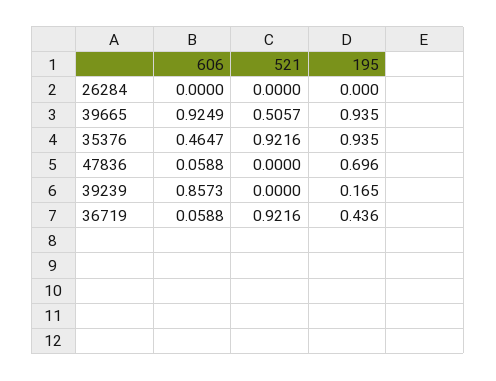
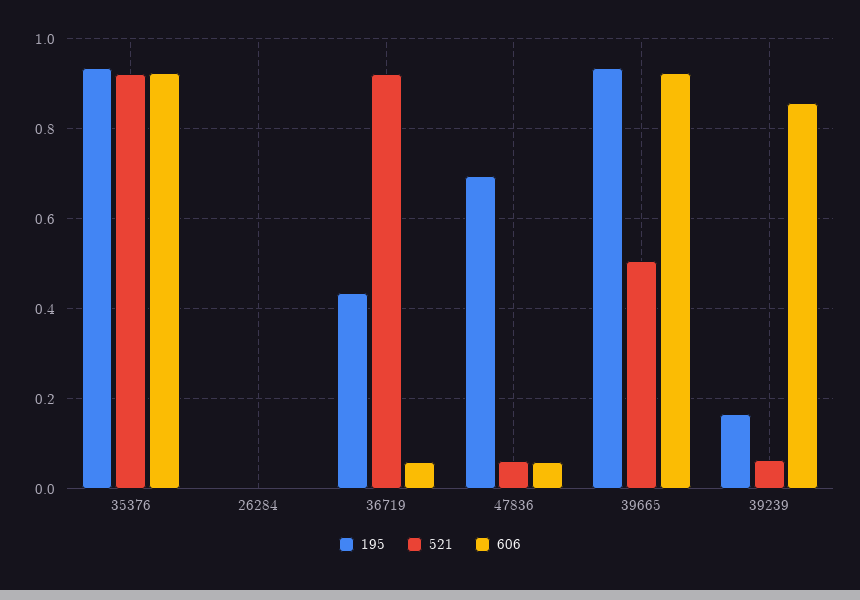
  {
    "606": {
      "26284": 0,
      "39665": 0.9249,
-     "35376": 0.4647,
+     "35376": 0.92,
      "47836": 0.0588,
      "39239": 0.8573,
      "36719": 0.0588
    },
    "521": {
      "26284": 0,
      "39665": 0.5057,
      "35376": 0.9216,
-     "47836": 0,
+     "47836": 0.06,
-     "39239": 0,
+     "39239": 0.06,
      "36719": 0.9216
    },
    "195": {
      "26284": 0,
      "39665": 0.935,
      "35376": 0.935,
      "47836": 0.696,
      "39239": 0.165,
      "36719": 0.436
    }
  }

